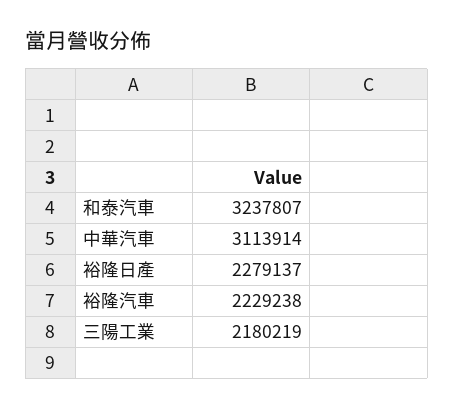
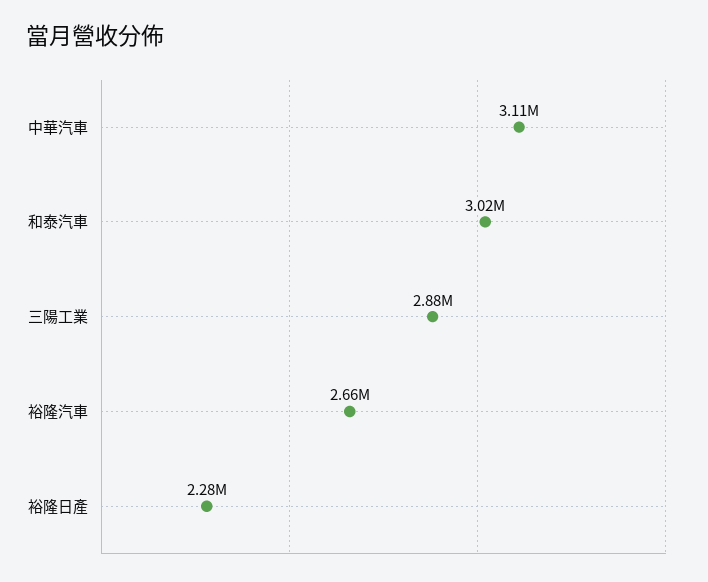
  {
-   "和泰汽車": 3237807,
+   "和泰汽車": 3020000,
    "中華汽車": 3113914,
    "裕隆日產": 2279137,
-   "裕隆汽車": 2229238,
+   "裕隆汽車": 2660000,
-   "三陽工業": 2180219
+   "三陽工業": 2880000
  }

